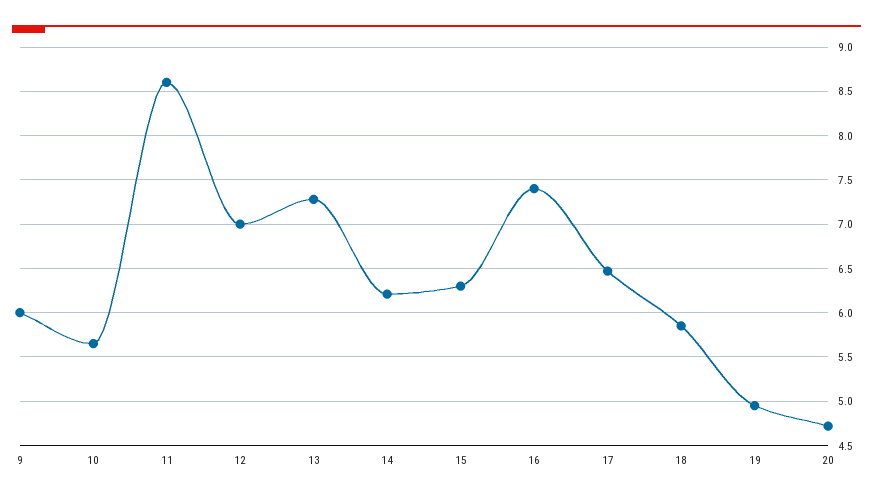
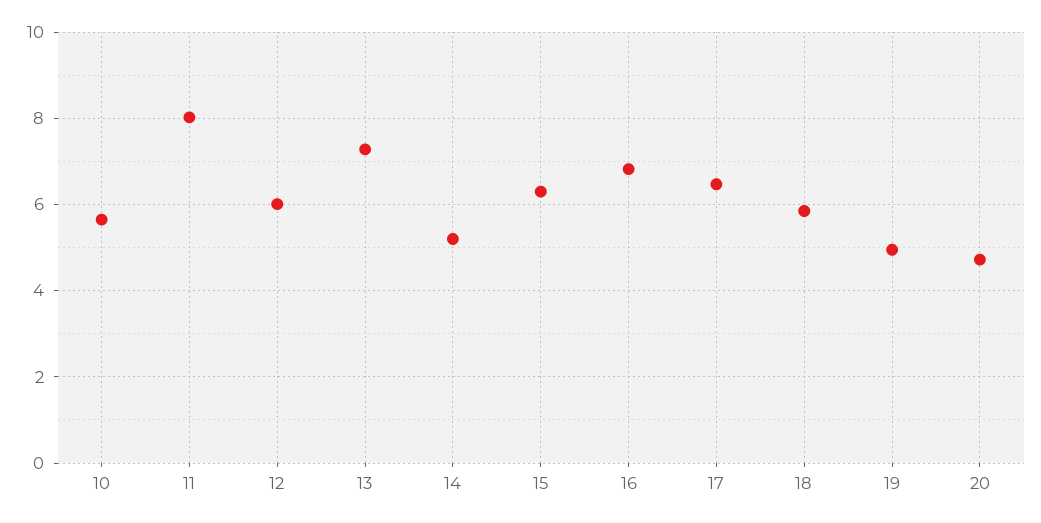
  {
-   "9": 6,
    "10": 5.7,
-   "11": 8.6,
+   "11": 8,
-   "12": 7,
+   "12": 6,
    "13": 7.3,
-   "14": 6.2,
+   "14": 5.2,
    "15": 6.3,
-   "16": 7.4,
+   "16": 6.8,
    "17": 6.5,
    "18": 5.9,
    "19": 5,
    "20": 4.7
  }

